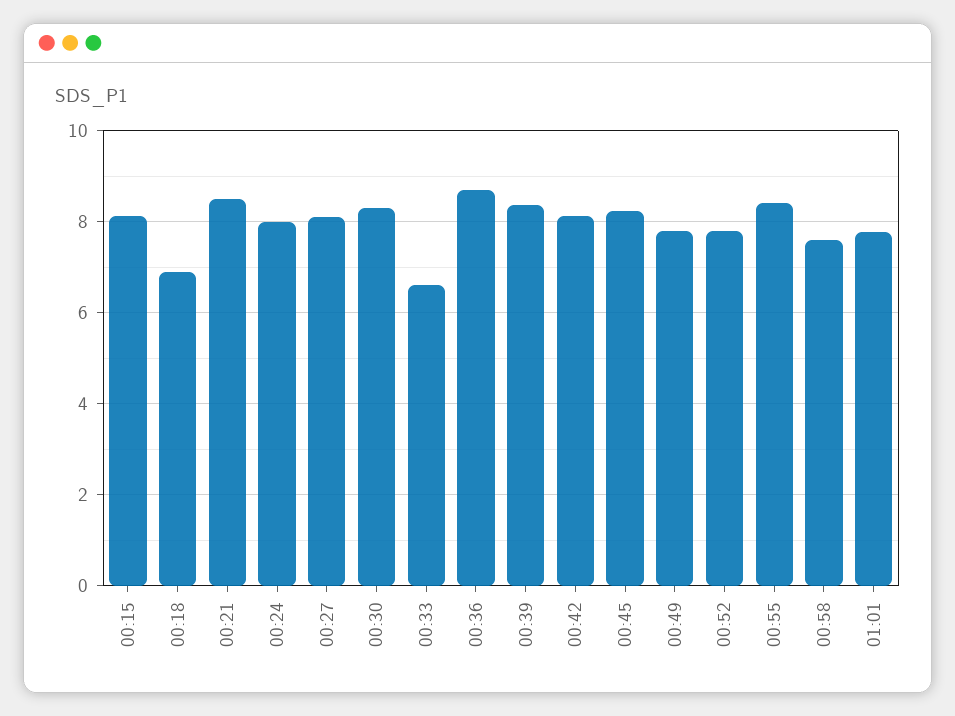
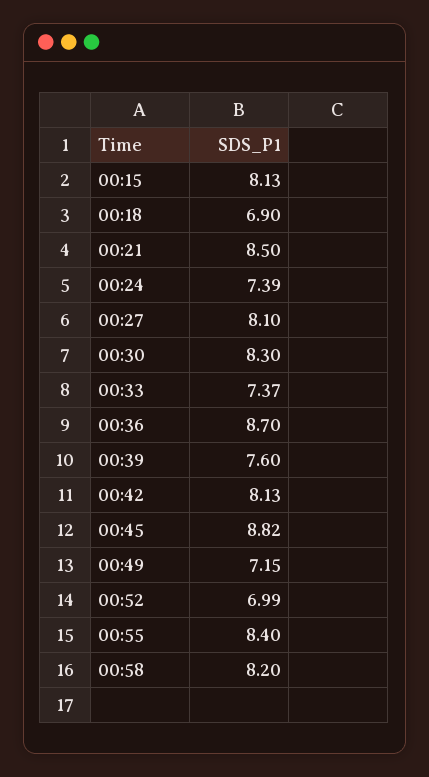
  {
    "00:15": 8.13,
    "00:18": 6.9,
    "00:21": 8.5,
-   "00:24": 8,
+   "00:24": 7.39,
    "00:27": 8.1,
    "00:30": 8.3,
-   "00:33": 6.6,
+   "00:33": 7.37,
    "00:36": 8.7,
-   "00:39": 8.4,
+   "00:39": 7.6,
    "00:42": 8.13,
-   "00:45": 8.2,
+   "00:45": 8.82,
-   "00:49": 7.8,
+   "00:49": 7.15,
-   "00:52": 7.8,
+   "00:52": 6.99,
    "00:55": 8.4,
-   "00:58": 7.6,
+   "00:58": 8.2
-   "01:01": 7.8
  }

